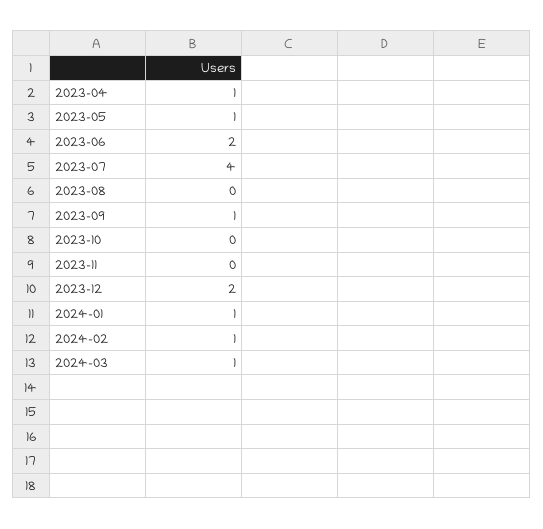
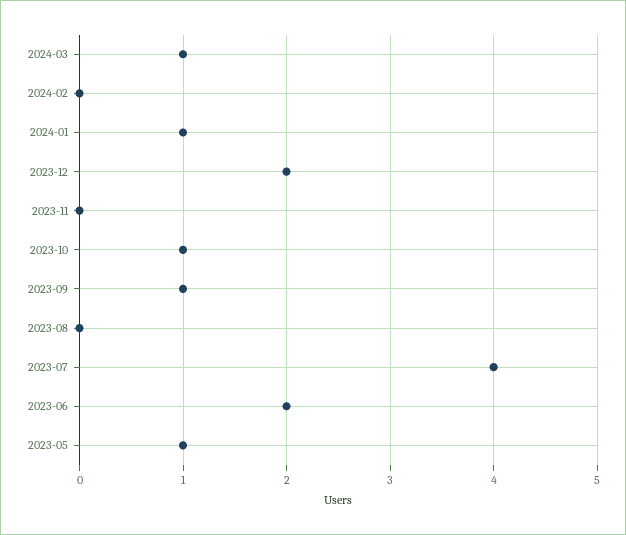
  {
-   "2023-04": 1,
    "2023-05": 1,
    "2023-06": 2,
    "2023-07": 4,
    "2023-08": 0,
    "2023-09": 1,
-   "2023-10": 0,
+   "2023-10": 1,
    "2023-11": 0,
    "2023-12": 2,
    "2024-01": 1,
-   "2024-02": 1,
+   "2024-02": 0,
    "2024-03": 1
  }

